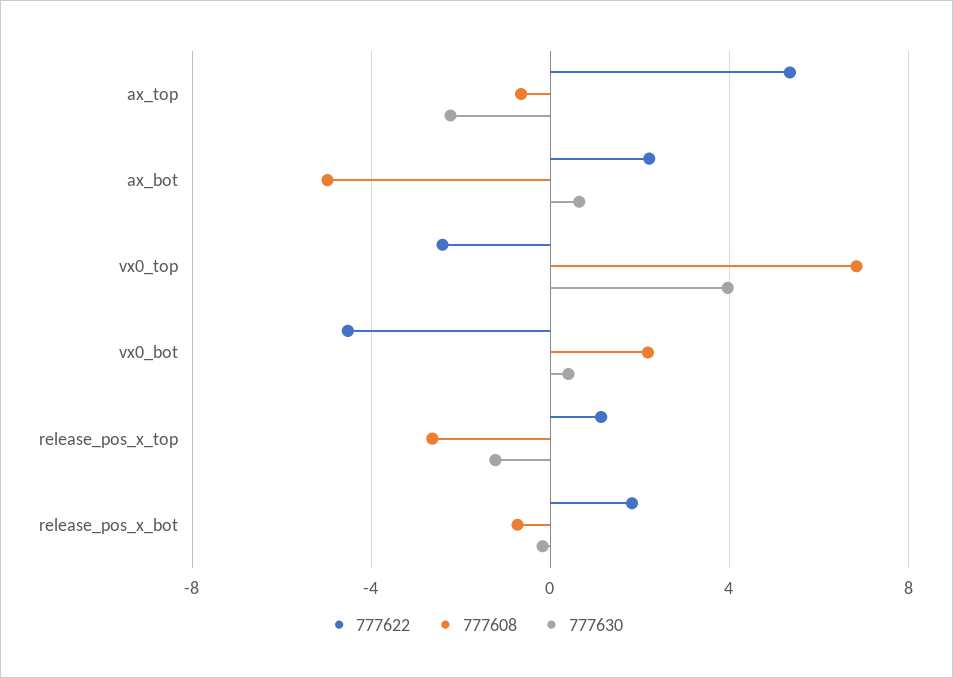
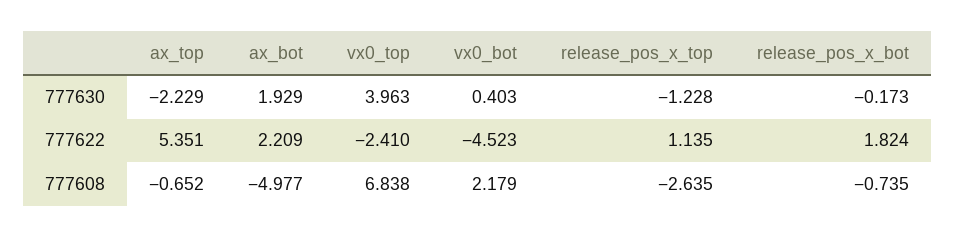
  {
    "777622": {
      "ax_top": 5.351,
      "ax_bot": 2.209,
      "vx0_top": -2.41,
      "vx0_bot": -4.523,
      "release_pos_x_top": 1.135,
      "release_pos_x_bot": 1.824
    },
    "777608": {
      "ax_top": -0.652,
      "ax_bot": -4.977,
      "vx0_top": 6.838,
      "vx0_bot": 2.179,
      "release_pos_x_top": -2.635,
      "release_pos_x_bot": -0.735
    },
    "777630": {
      "ax_top": -2.229,
-     "ax_bot": 0.5,
+     "ax_bot": 1.929,
      "vx0_top": 3.963,
      "vx0_bot": 0.403,
      "release_pos_x_top": -1.228,
      "release_pos_x_bot": -0.173
    }
  }

